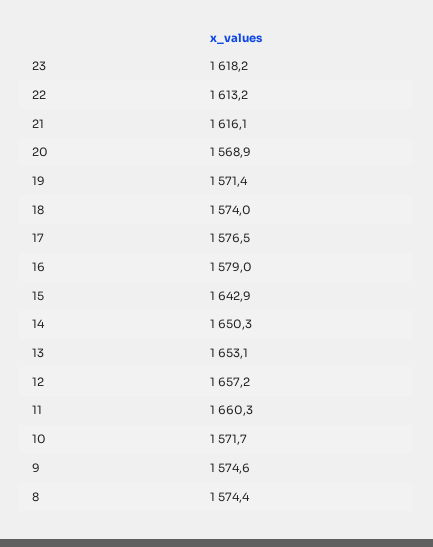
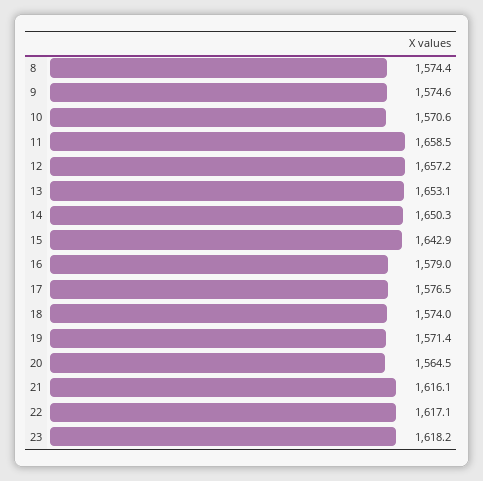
  {
    "23": 1618.2,
-   "22": 1613.2,
+   "22": 1617.1,
    "21": 1616.1,
-   "20": 1568.9,
+   "20": 1564.5,
    "19": 1571.4,
    "18": 1574,
    "17": 1576.5,
    "16": 1579,
    "15": 1642.9,
    "14": 1650.3,
    "13": 1653.1,
    "12": 1657.2,
-   "11": 1660.3,
+   "11": 1658.5,
-   "10": 1571.7,
+   "10": 1570.6,
    "9": 1574.6,
    "8": 1574.4
  }

